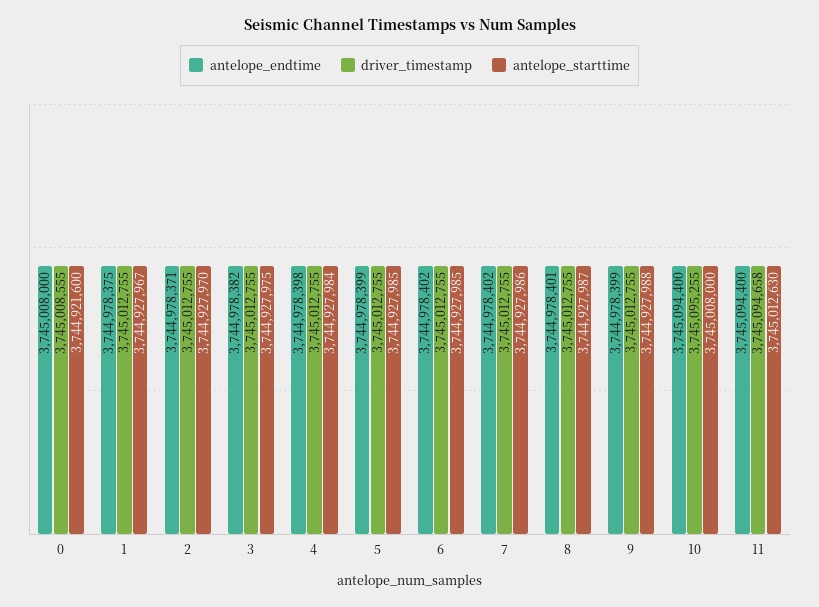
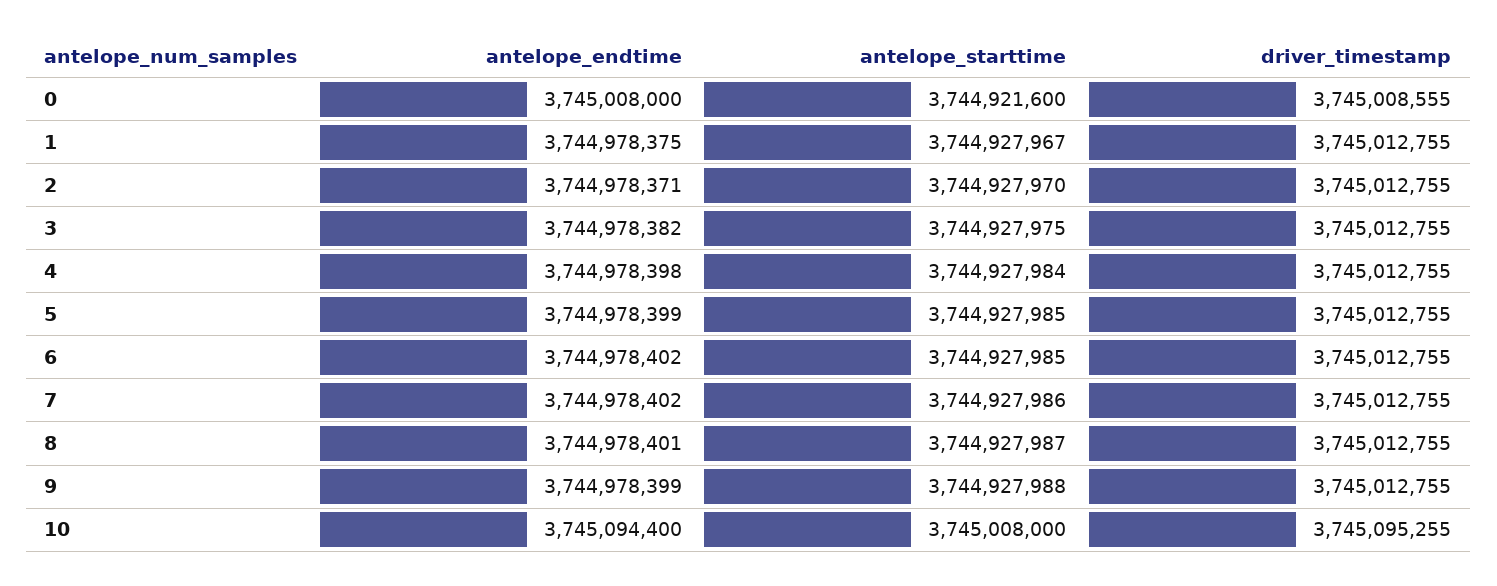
  {
    "antelope_endtime": {
      "0": 3745008000,
      "1": 3744978375,
      "2": 3744978371,
      "3": 3744978382,
      "4": 3744978398,
      "5": 3744978399,
      "6": 3744978402,
      "7": 3744978402,
      "8": 3744978401,
      "9": 3744978399,
-     "10": 3745094400,
+     "10": 3745094400
-     "11": 3745094400
    },
    "driver_timestamp": {
      "0": 3745008555,
      "1": 3745012755,
      "2": 3745012755,
      "3": 3745012755,
      "4": 3745012755,
      "5": 3745012755,
      "6": 3745012755,
      "7": 3745012755,
      "8": 3745012755,
      "9": 3745012755,
-     "10": 3745095255,
+     "10": 3745095255
-     "11": 3745094658
    },
    "antelope_starttime": {
      "0": 3744921600,
      "1": 3744927967,
      "2": 3744927970,
      "3": 3744927975,
      "4": 3744927984,
      "5": 3744927985,
      "6": 3744927985,
      "7": 3744927986,
      "8": 3744927987,
      "9": 3744927988,
-     "10": 3745008000,
+     "10": 3745008000
-     "11": 3745012630
    }
  }

